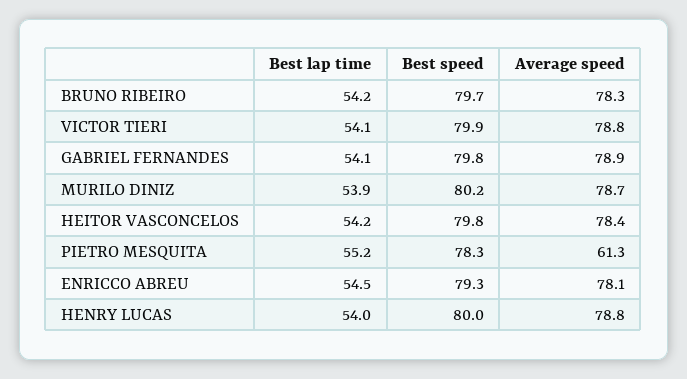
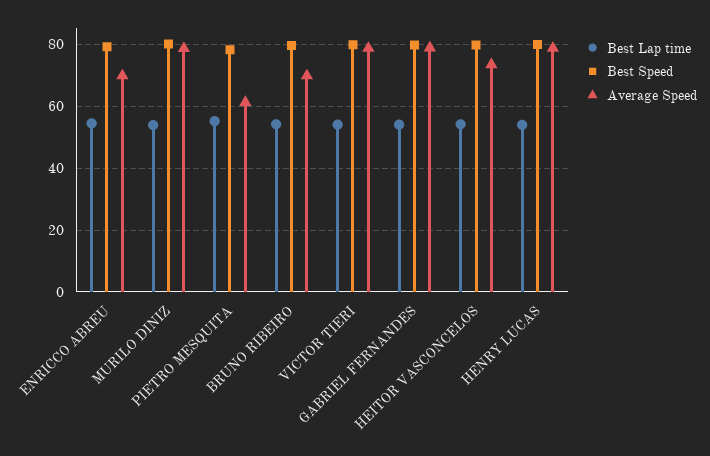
  {
    "Best lap time": {
      "BRUNO RIBEIRO": 54.2,
      "VICTOR TIERI": 54.1,
      "GABRIEL FERNANDES": 54.1,
      "MURILO DINIZ": 53.9,
      "HEITOR VASCONCELOS": 54.2,
      "PIETRO MESQUITA": 55.2,
      "ENRICCO ABREU": 54.5,
      "HENRY LUCAS": 54
    },
    "Best speed": {
      "BRUNO RIBEIRO": 79.7,
      "VICTOR TIERI": 79.9,
      "GABRIEL FERNANDES": 79.8,
      "MURILO DINIZ": 80.2,
      "HEITOR VASCONCELOS": 79.8,
      "PIETRO MESQUITA": 78.3,
      "ENRICCO ABREU": 79.3,
      "HENRY LUCAS": 80
    },
    "Average speed": {
-     "BRUNO RIBEIRO": 78.3,
+     "BRUNO RIBEIRO": 70,
      "VICTOR TIERI": 78.8,
      "GABRIEL FERNANDES": 78.9,
      "MURILO DINIZ": 78.7,
-     "HEITOR VASCONCELOS": 78.4,
+     "HEITOR VASCONCELOS": 74,
      "PIETRO MESQUITA": 61.3,
-     "ENRICCO ABREU": 78.1,
+     "ENRICCO ABREU": 70,
      "HENRY LUCAS": 78.8
    }
  }

